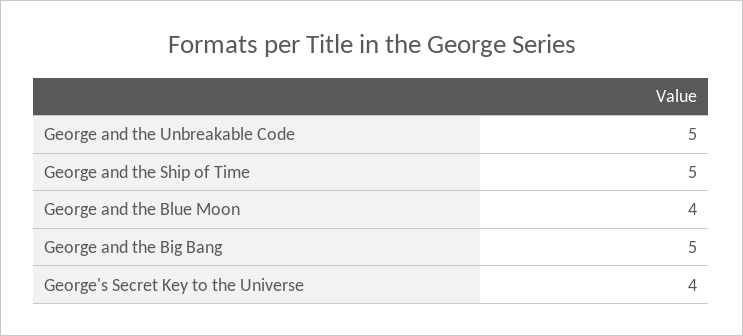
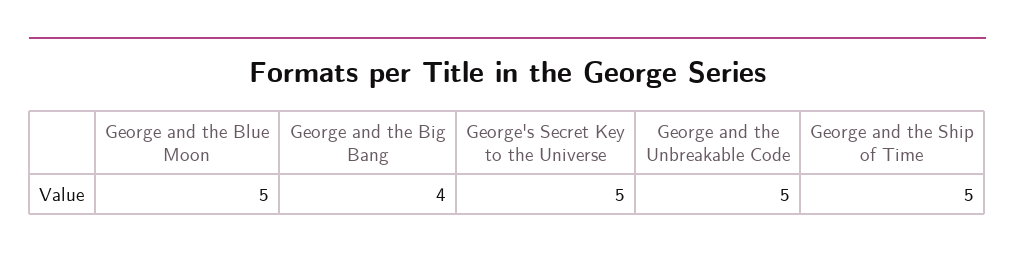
  {
    "George and the Unbreakable Code": 5,
    "George and the Ship of Time": 5,
-   "George and the Blue Moon": 4,
+   "George and the Blue Moon": 5,
-   "George and the Big Bang": 5,
+   "George and the Big Bang": 4,
-   "George's Secret Key to the Universe": 4
+   "George's Secret Key to the Universe": 5
  }

